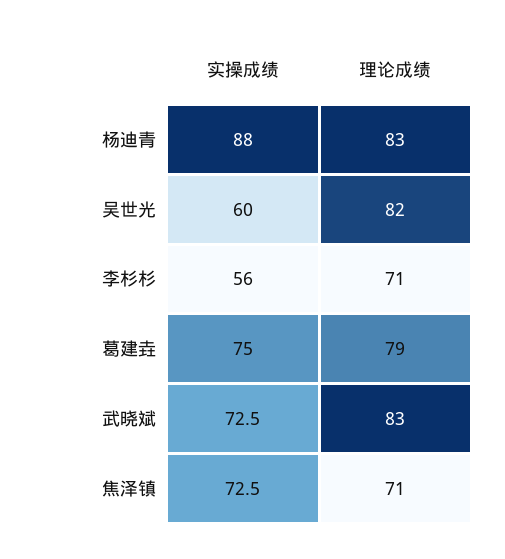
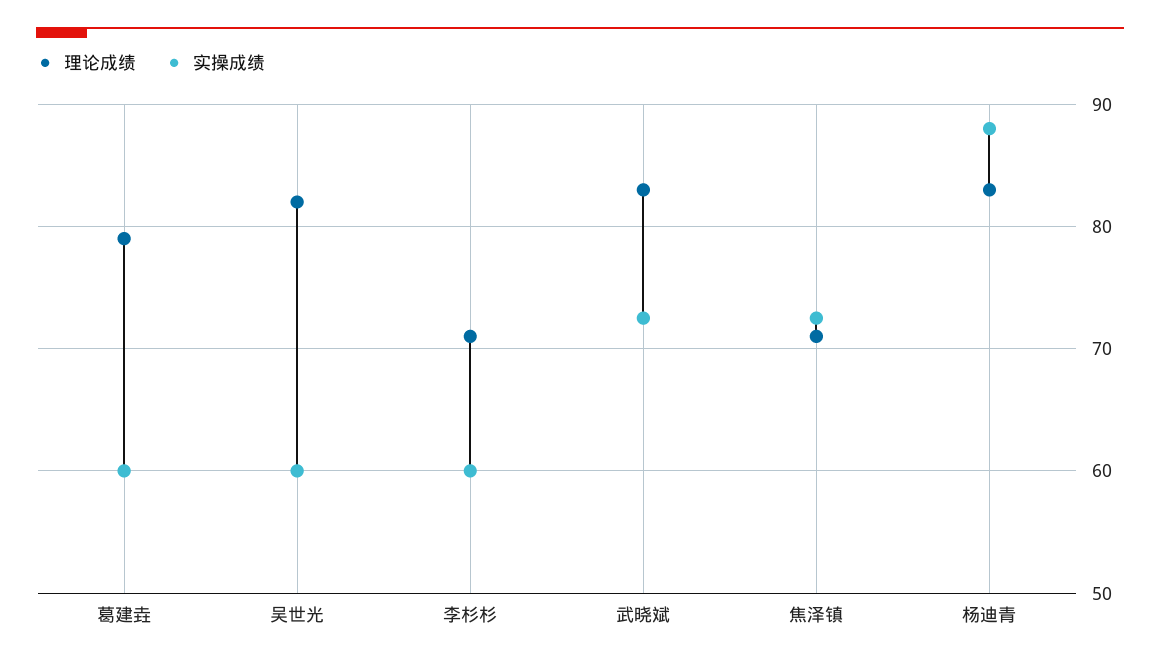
  {
    "实操成绩": {
      "杨迪青": 88,
      "吴世光": 60,
-     "李杉杉": 56,
+     "李杉杉": 60,
-     "葛建垚": 75,
+     "葛建垚": 60,
      "武晓斌": 72.5,
      "焦泽镇": 72.5
    },
    "理论成绩": {
      "杨迪青": 83,
      "吴世光": 82,
      "李杉杉": 71,
      "葛建垚": 79,
      "武晓斌": 83,
      "焦泽镇": 71
    }
  }

